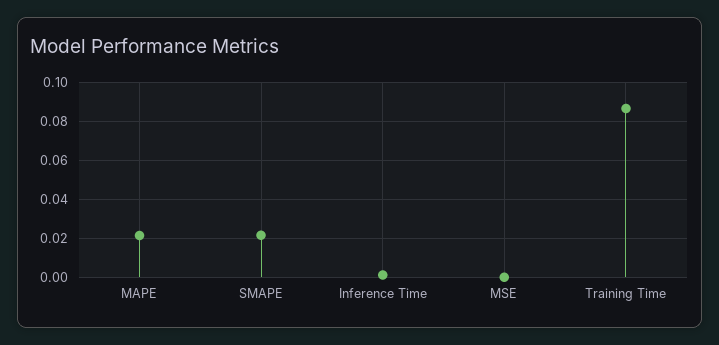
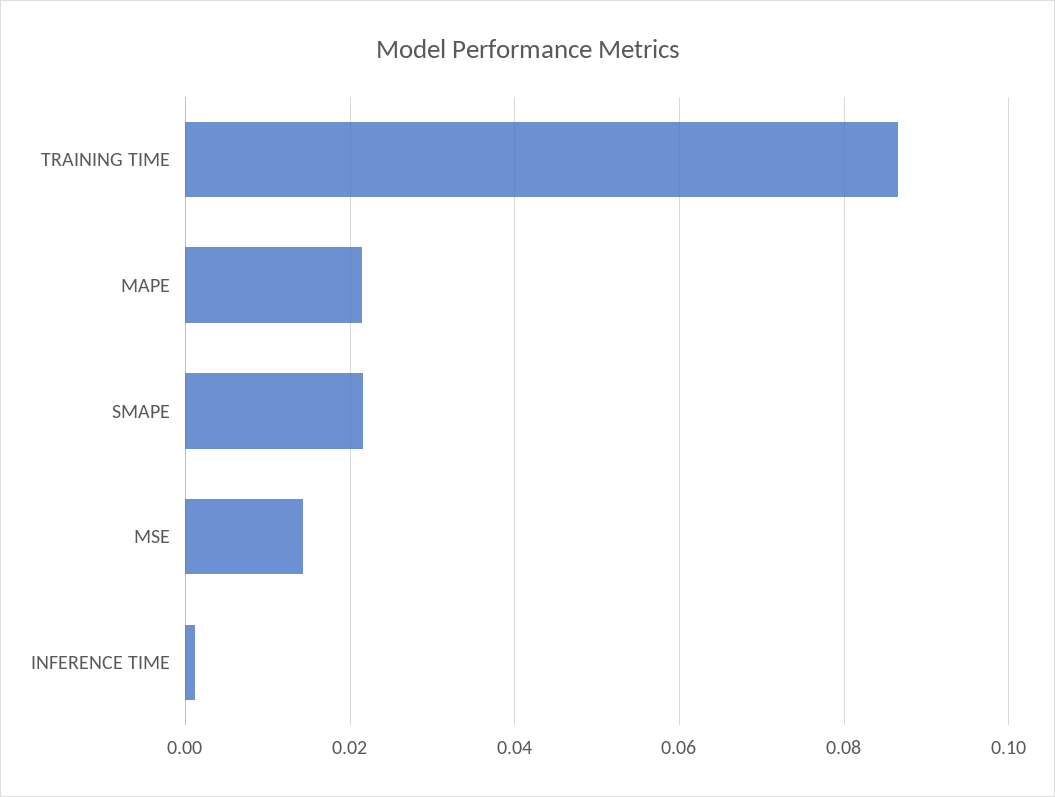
  {
    "MAPE": 0.022,
    "SMAPE": 0.022,
    "Inference Time": 0.002,
-   "MSE": 0,
+   "MSE": 0.014,
    "Training Time": 0.086
  }

